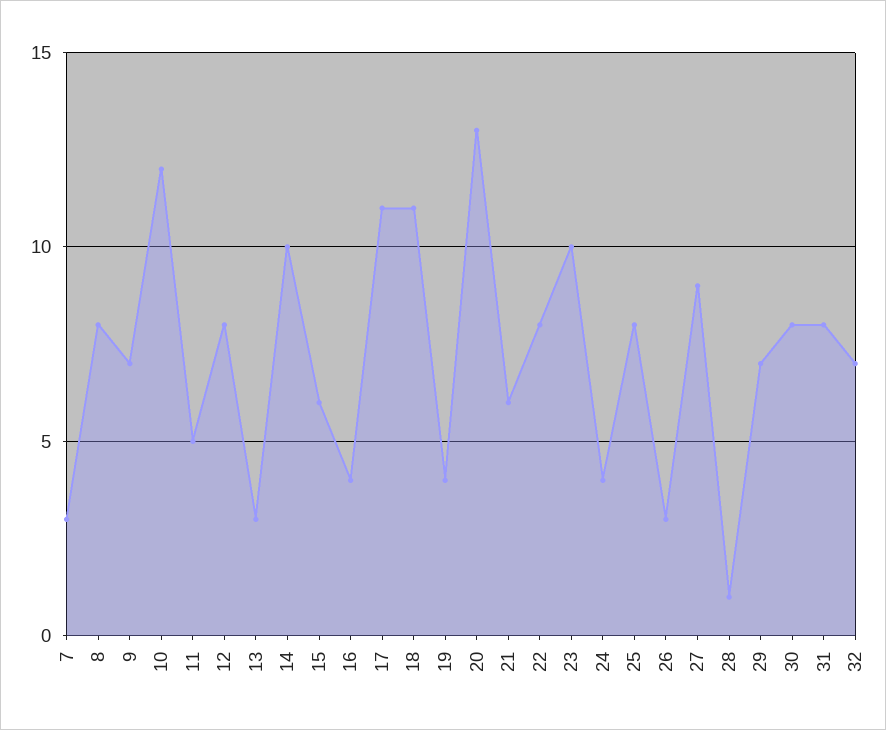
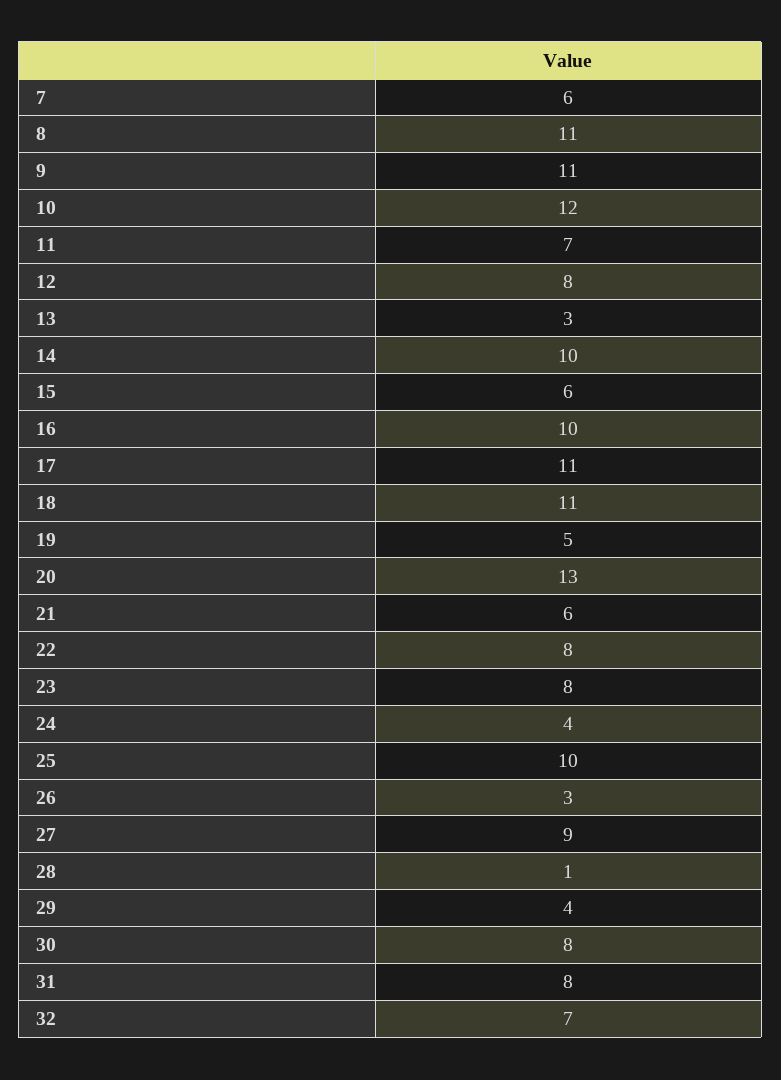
  {
-   "7": 3,
+   "7": 6,
-   "8": 8,
+   "8": 11,
-   "9": 7,
+   "9": 11,
    "10": 12,
-   "11": 5,
+   "11": 7,
    "12": 8,
    "13": 3,
    "14": 10,
    "15": 6,
-   "16": 4,
+   "16": 10,
    "17": 11,
    "18": 11,
-   "19": 4,
+   "19": 5,
    "20": 13,
    "21": 6,
    "22": 8,
-   "23": 10,
+   "23": 8,
    "24": 4,
-   "25": 8,
+   "25": 10,
    "26": 3,
    "27": 9,
    "28": 1,
-   "29": 7,
+   "29": 4,
    "30": 8,
    "31": 8,
    "32": 7
  }

